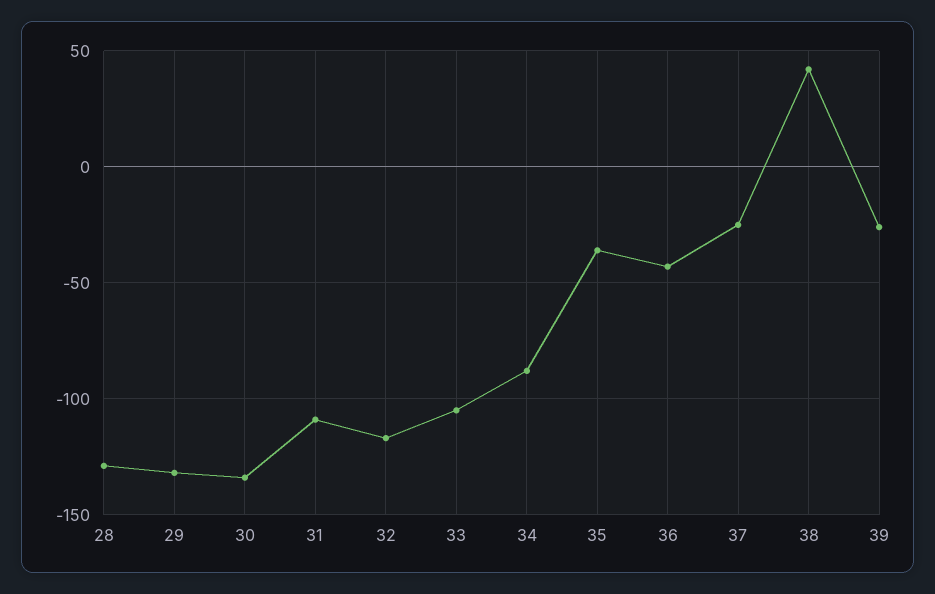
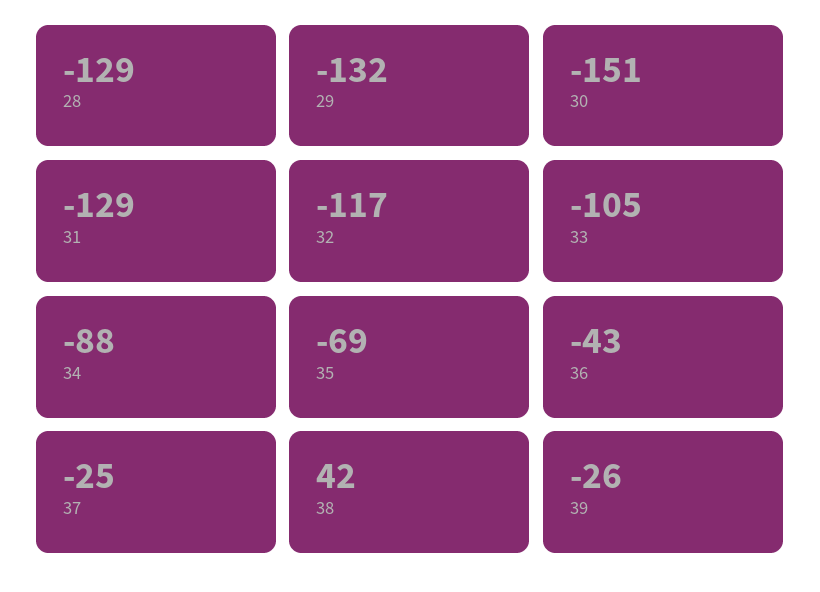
  {
    "28": -129,
    "29": -132,
-   "30": -135,
+   "30": -151,
-   "31": -110,
+   "31": -129,
    "32": -117,
    "33": -105,
    "34": -88,
-   "35": -35,
+   "35": -69,
    "36": -43,
    "37": -25,
    "38": 42,
    "39": -26
  }

